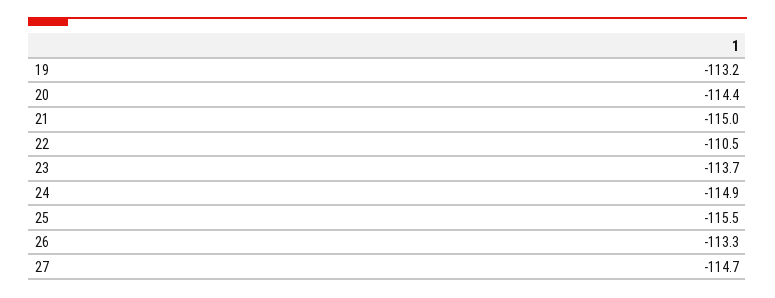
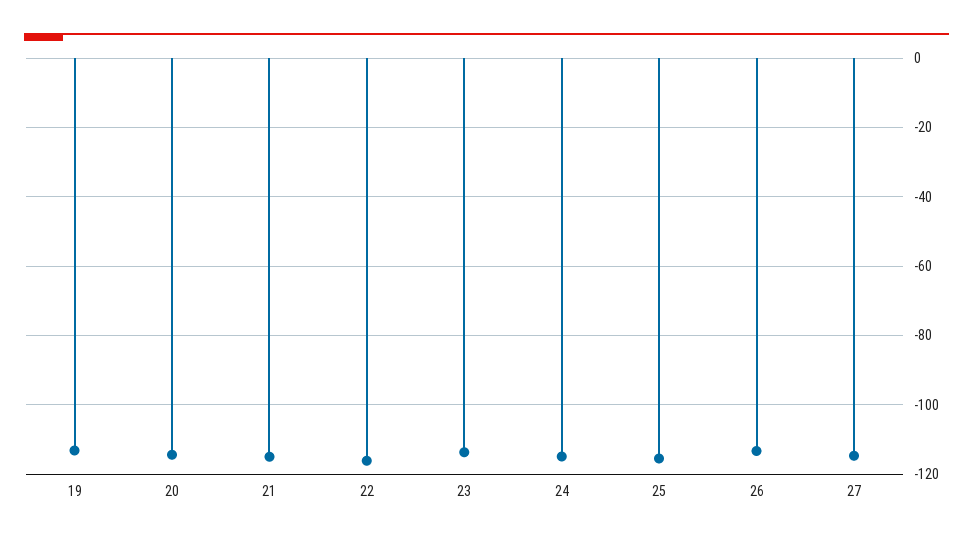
  {
    "19": -113.2,
    "20": -114.4,
    "21": -115,
-   "22": -110.5,
+   "22": -116,
    "23": -113.7,
    "24": -114.9,
    "25": -115.5,
    "26": -113.3,
    "27": -114.7
  }

